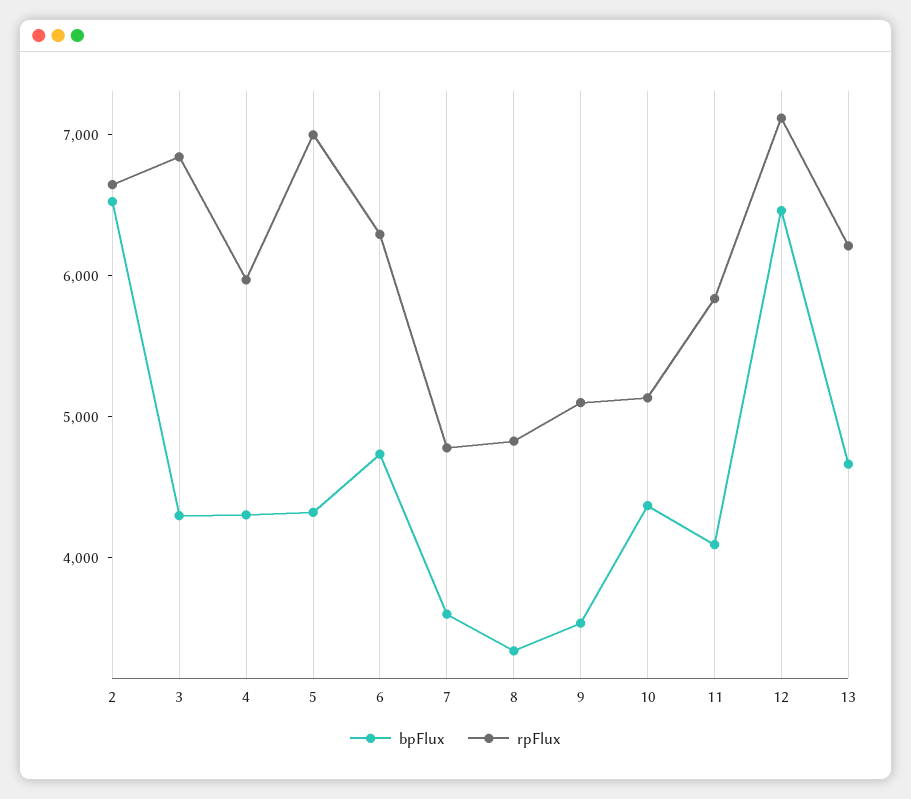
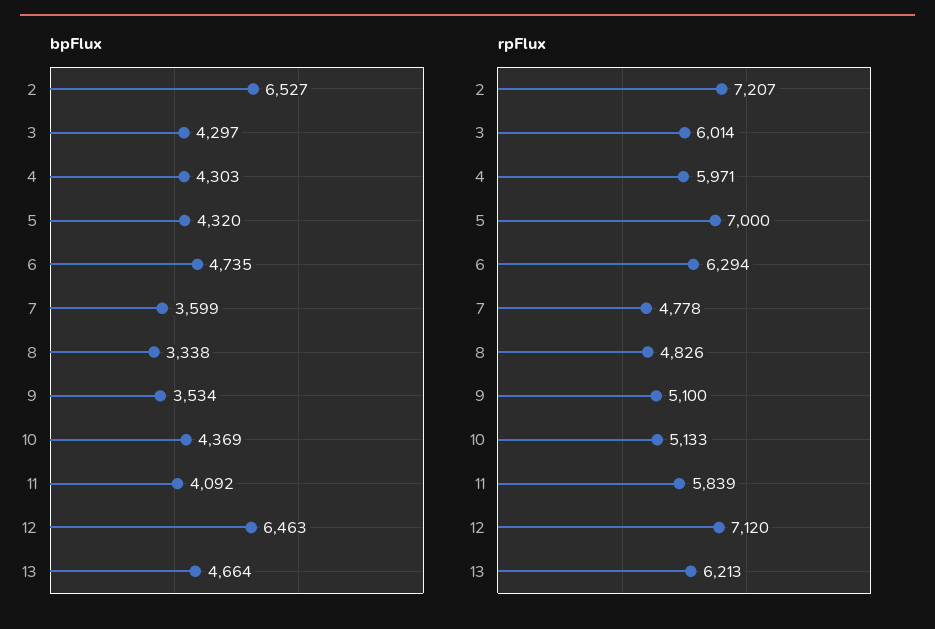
  {
    "bpFlux": {
      "2": 6527,
      "3": 4297,
      "4": 4303,
      "5": 4320,
      "6": 4735,
      "7": 3599,
      "8": 3338,
      "9": 3534,
      "10": 4369,
      "11": 4092,
      "12": 6463,
      "13": 4664
    },
    "rpFlux": {
-     "2": 6600,
+     "2": 7207,
-     "3": 6800,
+     "3": 6014,
      "4": 5971,
      "5": 7000,
      "6": 6294,
      "7": 4778,
      "8": 4826,
      "9": 5100,
      "10": 5133,
      "11": 5839,
      "12": 7120,
      "13": 6213
    }
  }

